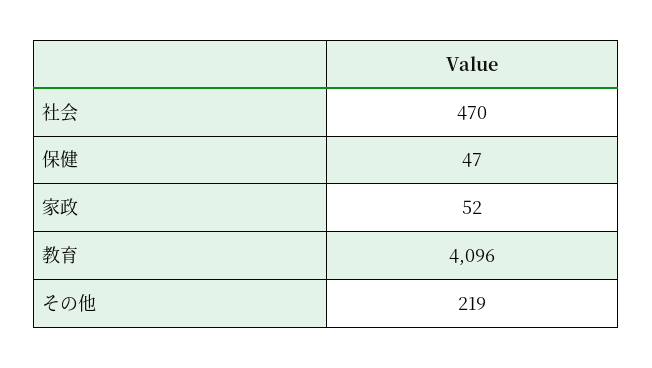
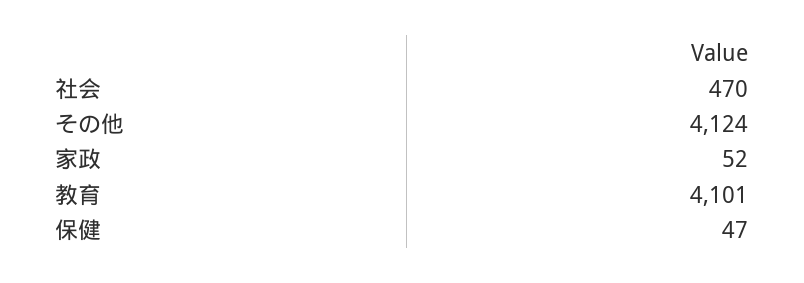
  {
    "社会": 470,
    "保健": 47,
    "家政": 52,
-   "教育": 4096,
+   "教育": 4101,
-   "その他": 219
+   "その他": 4124
  }

